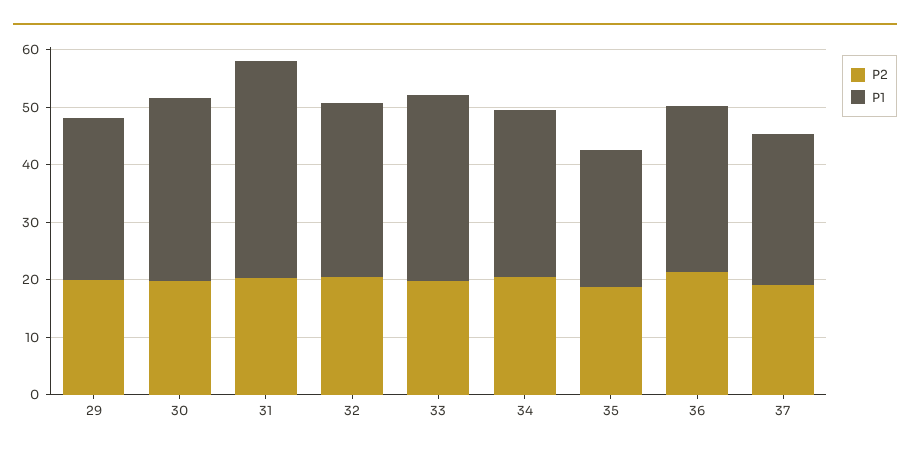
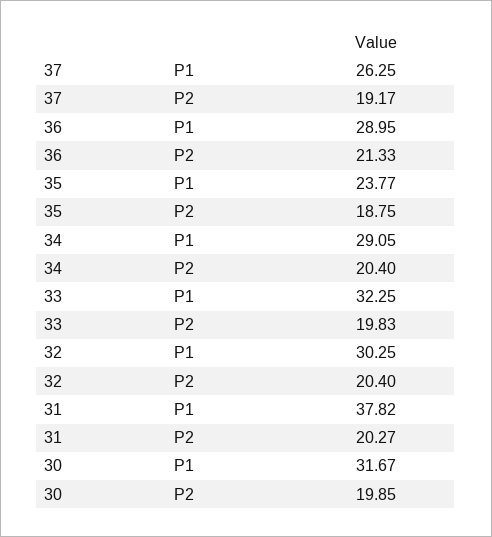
  {
    "P2": {
-     "29": 20,
      "30": 19.85,
      "31": 20.27,
      "32": 20.4,
      "33": 19.83,
      "34": 20.4,
      "35": 18.75,
      "36": 21.33,
      "37": 19.17
    },
    "P1": {
-     "29": 28,
      "30": 31.67,
      "31": 37.82,
      "32": 30.25,
      "33": 32.25,
      "34": 29.05,
      "35": 23.77,
      "36": 28.95,
      "37": 26.25
    }
  }

